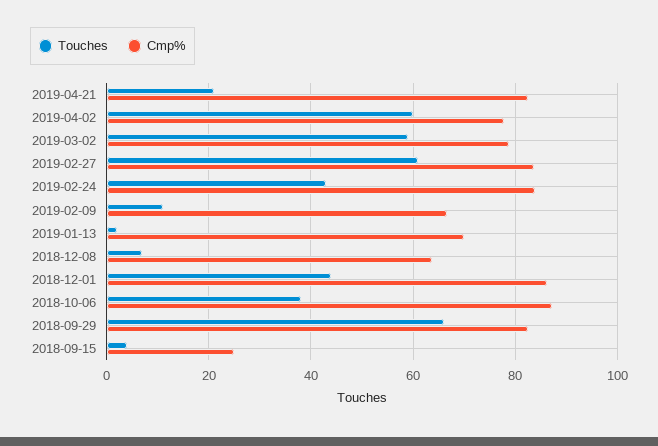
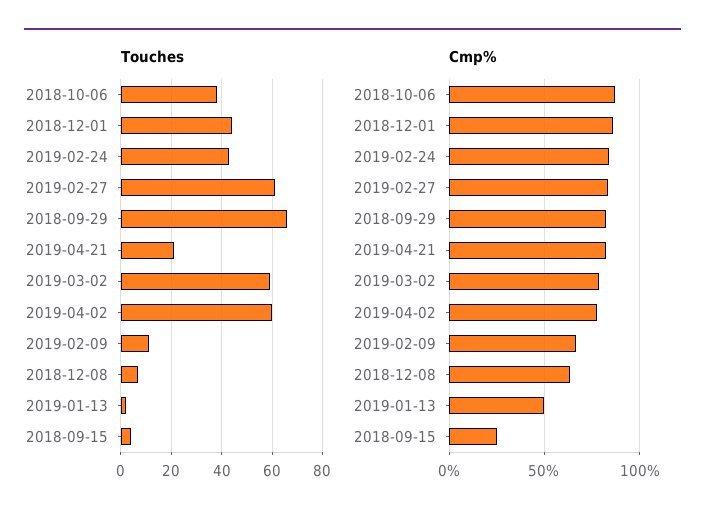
  {
    "Touches": {
      "2019-04-21": 22,
      "2019-04-02": 60,
      "2019-03-02": 60,
      "2019-02-27": 62,
      "2019-02-24": 44,
      "2019-02-09": 12,
      "2019-01-13": 2,
      "2018-12-08": 8,
      "2018-12-01": 44,
      "2018-10-06": 38,
      "2018-09-29": 66,
      "2018-09-15": 4
    },
    "Cmp%": {
      "2019-04-21": 82,
      "2019-04-02": 78,
      "2019-03-02": 78,
      "2019-02-27": 84,
      "2019-02-24": 84,
      "2019-02-09": 66,
-     "2019-01-13": 70,
+     "2019-01-13": 50,
      "2018-12-08": 64,
      "2018-12-01": 86,
      "2018-10-06": 88,
      "2018-09-29": 82,
      "2018-09-15": 26
    }
  }

